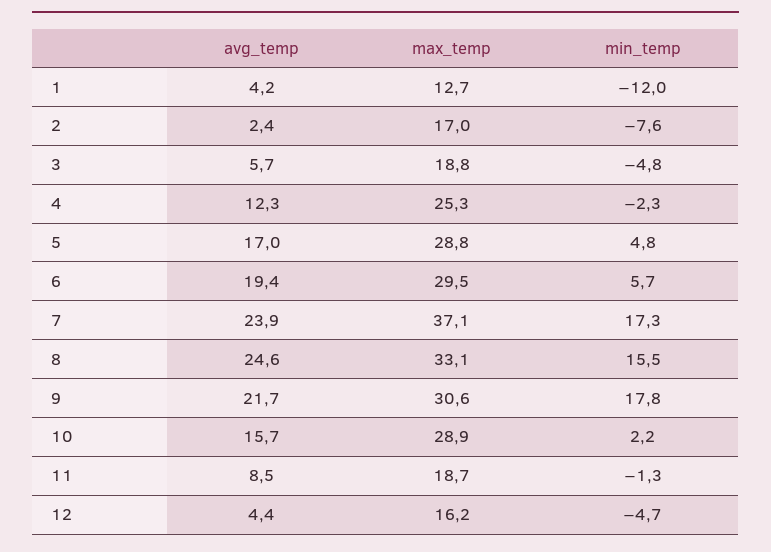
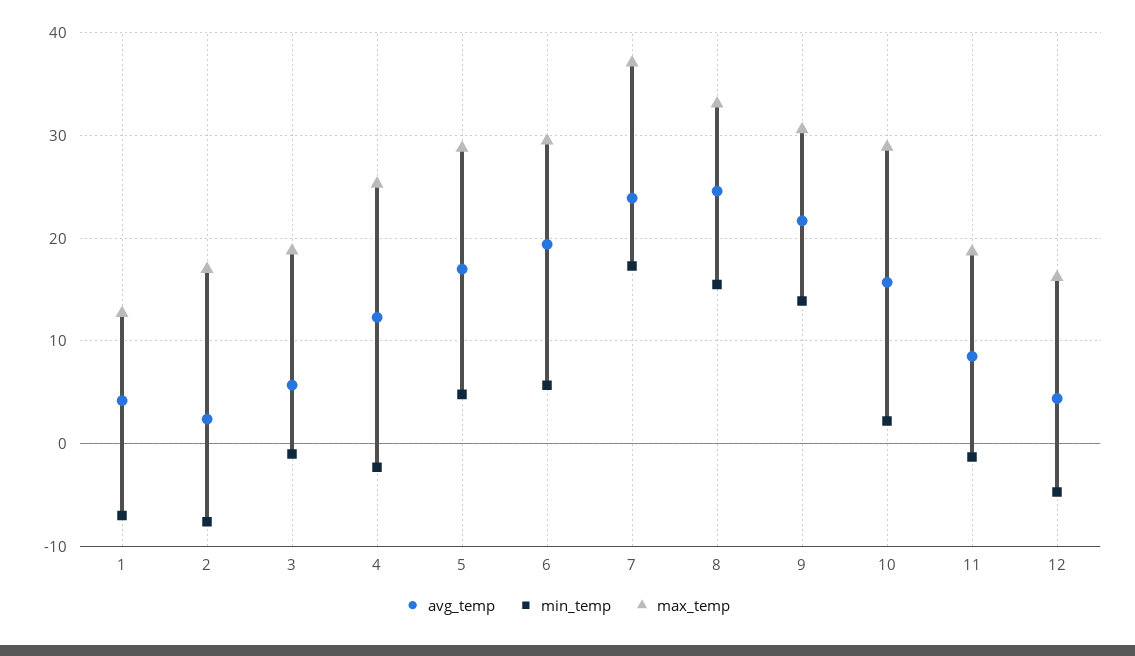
  {
    "avg_temp": {
      "1": 4.2,
      "2": 2.4,
      "3": 5.7,
      "4": 12.3,
      "5": 17,
      "6": 19.4,
      "7": 23.9,
      "8": 24.6,
      "9": 21.7,
      "10": 15.7,
      "11": 8.5,
      "12": 4.4
    },
    "max_temp": {
      "1": 12.7,
      "2": 17,
      "3": 18.8,
      "4": 25.3,
      "5": 28.8,
      "6": 29.5,
      "7": 37.1,
      "8": 33.1,
      "9": 30.6,
      "10": 28.9,
      "11": 18.7,
      "12": 16.2
    },
    "min_temp": {
-     "1": -12,
+     "1": -7,
      "2": -7.6,
-     "3": -4.8,
+     "3": -1,
      "4": -2.3,
      "5": 4.8,
      "6": 5.7,
      "7": 17.3,
      "8": 15.5,
-     "9": 17.8,
+     "9": 14,
      "10": 2.2,
      "11": -1.3,
      "12": -4.7
    }
  }

